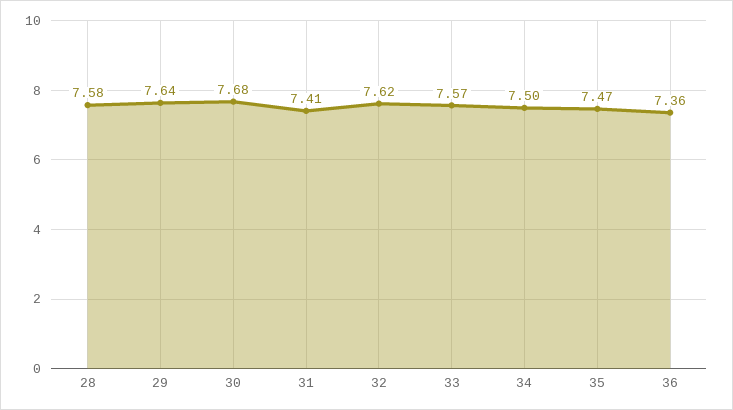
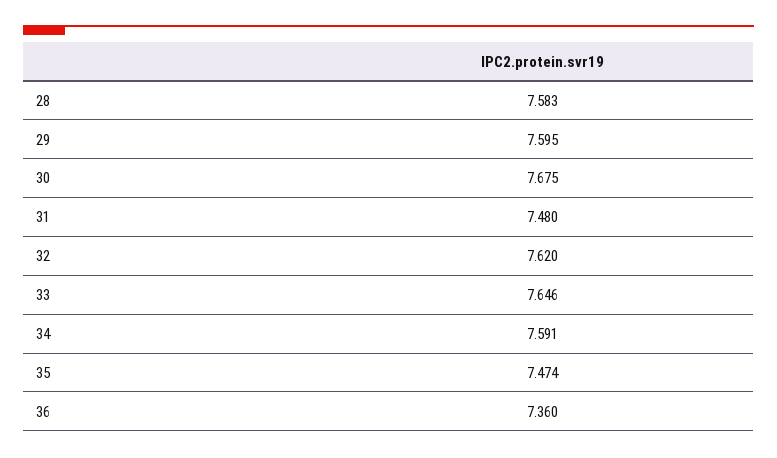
  {
    "28": 7.583,
-   "29": 7.64,
+   "29": 7.595,
    "30": 7.675,
-   "31": 7.41,
+   "31": 7.48,
    "32": 7.62,
-   "33": 7.57,
+   "33": 7.646,
-   "34": 7.5,
+   "34": 7.591,
    "35": 7.474,
    "36": 7.36
  }

